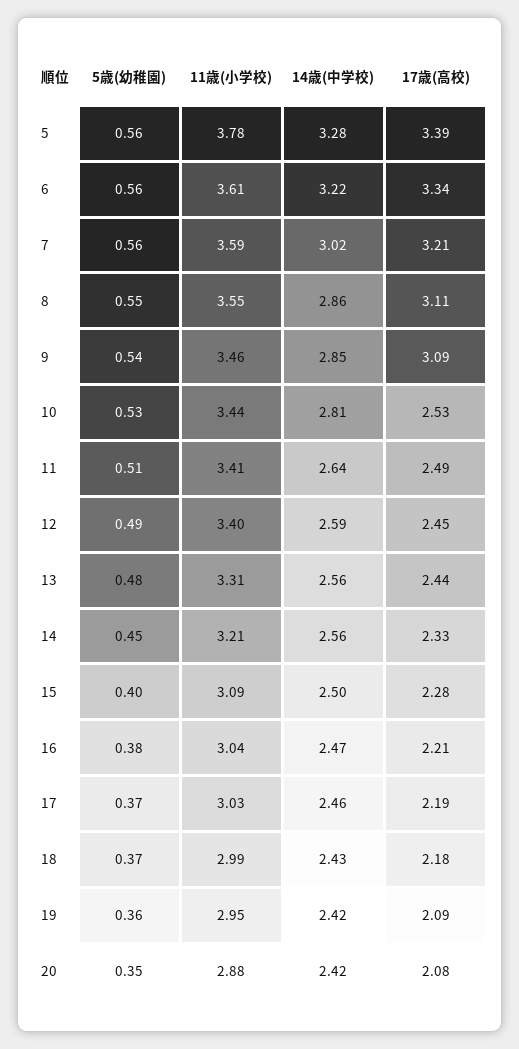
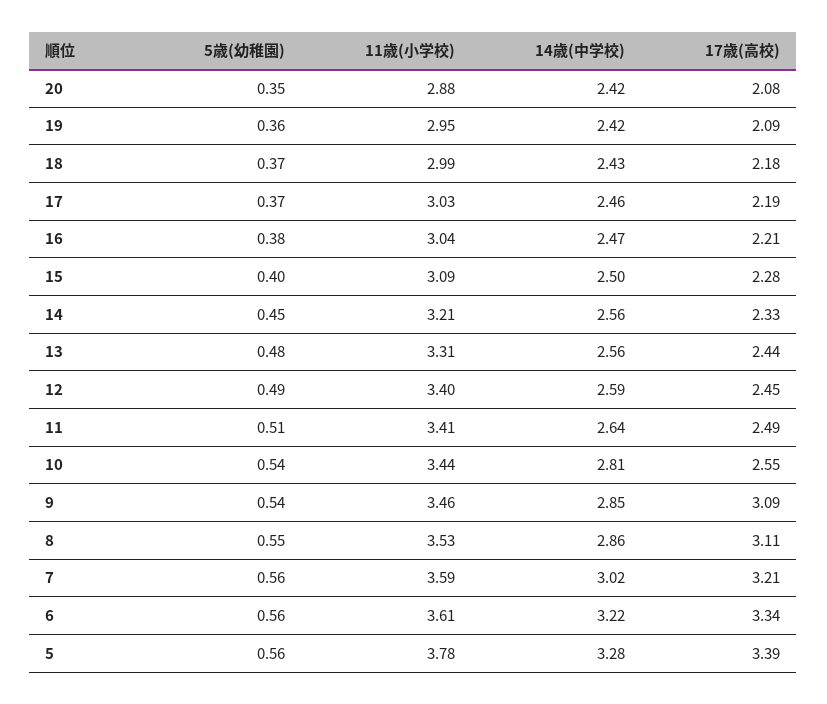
  {
    "5歳(幼稚園)": {
      "5": 0.56,
      "6": 0.56,
      "7": 0.56,
      "8": 0.55,
      "9": 0.54,
-     "10": 0.53,
+     "10": 0.54,
      "11": 0.51,
      "12": 0.49,
      "13": 0.48,
      "14": 0.45,
      "15": 0.4,
      "16": 0.38,
      "17": 0.37,
      "18": 0.37,
      "19": 0.36,
      "20": 0.35
    },
    "11歳(小学校)": {
      "5": 3.78,
      "6": 3.61,
      "7": 3.59,
-     "8": 3.55,
+     "8": 3.53,
      "9": 3.46,
      "10": 3.44,
      "11": 3.41,
      "12": 3.4,
      "13": 3.31,
      "14": 3.21,
      "15": 3.09,
      "16": 3.04,
      "17": 3.03,
      "18": 2.99,
      "19": 2.95,
      "20": 2.88
    },
    "14歳(中学校)": {
      "5": 3.28,
      "6": 3.22,
      "7": 3.02,
      "8": 2.86,
      "9": 2.85,
      "10": 2.81,
      "11": 2.64,
      "12": 2.59,
      "13": 2.56,
      "14": 2.56,
      "15": 2.5,
      "16": 2.47,
      "17": 2.46,
      "18": 2.43,
      "19": 2.42,
      "20": 2.42
    },
    "17歳(高校)": {
      "5": 3.39,
      "6": 3.34,
      "7": 3.21,
      "8": 3.11,
      "9": 3.09,
-     "10": 2.53,
+     "10": 2.55,
      "11": 2.49,
      "12": 2.45,
      "13": 2.44,
      "14": 2.33,
      "15": 2.28,
      "16": 2.21,
      "17": 2.19,
      "18": 2.18,
      "19": 2.09,
      "20": 2.08
    }
  }

